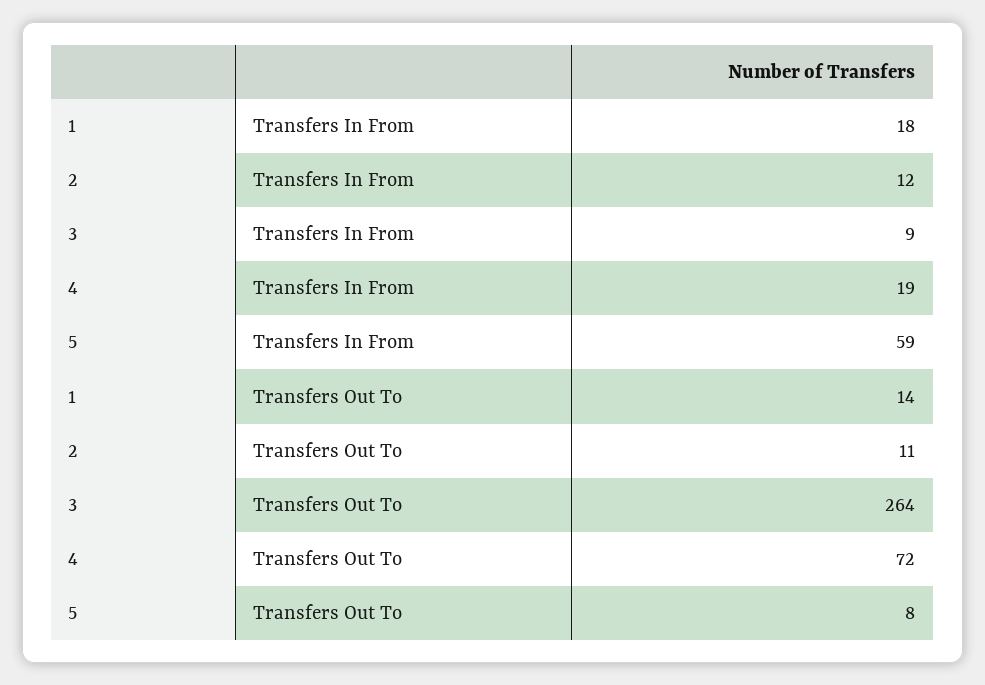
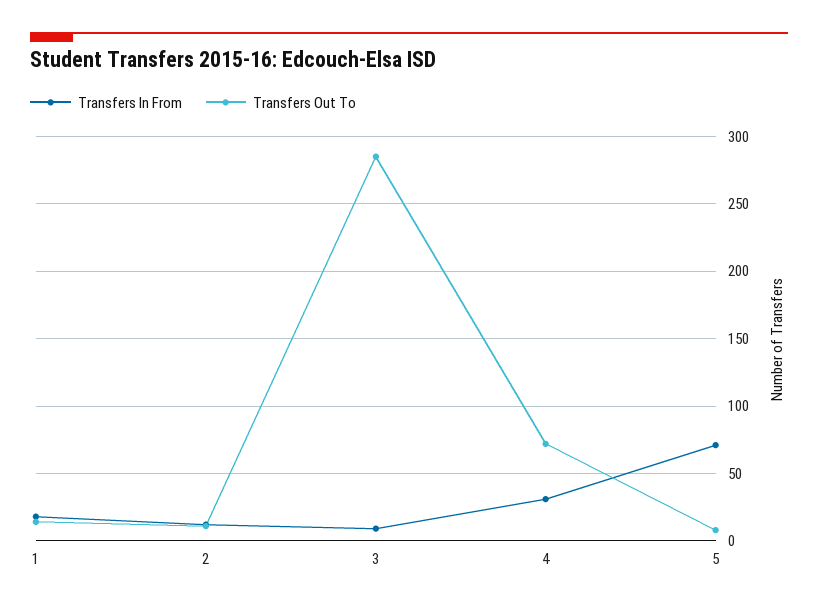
  {
    "Transfers In From": {
      "1": 18,
      "2": 12,
      "3": 9,
-     "4": 19,
+     "4": 30,
-     "5": 59
+     "5": 70
    },
    "Transfers Out To": {
      "1": 14,
      "2": 11,
-     "3": 264,
+     "3": 285,
      "4": 72,
      "5": 8
    }
  }

